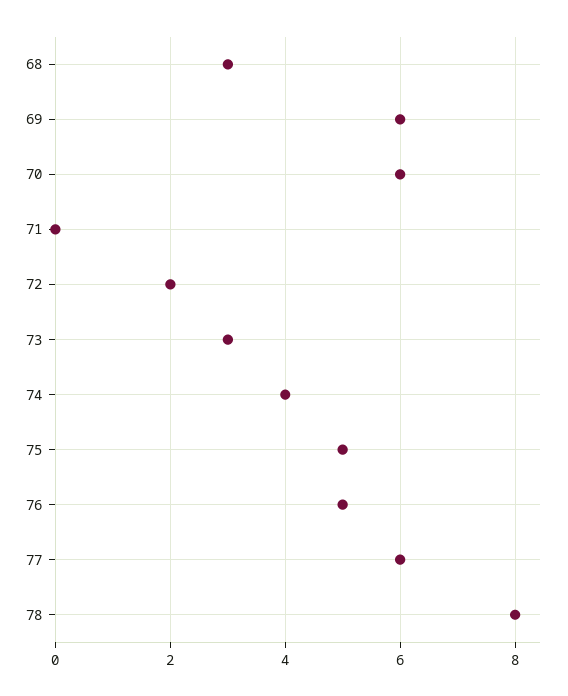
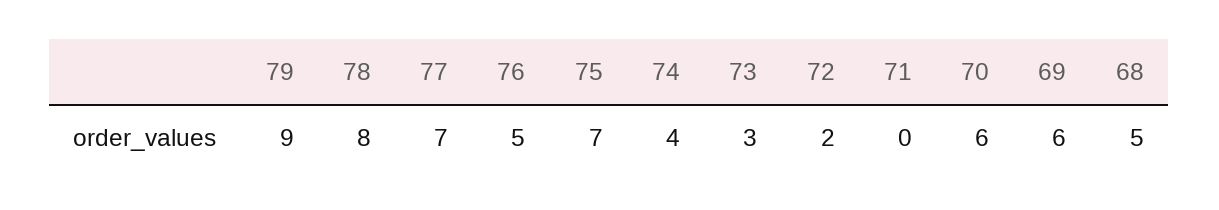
  {
-   "68": 3,
+   "68": 5,
    "69": 6,
    "70": 6,
    "71": 0,
    "72": 2,
    "73": 3,
    "74": 4,
-   "75": 5,
+   "75": 7,
    "76": 5,
-   "77": 6,
+   "77": 7,
-   "78": 8
+   "78": 8,
+   "79": 9
  }

